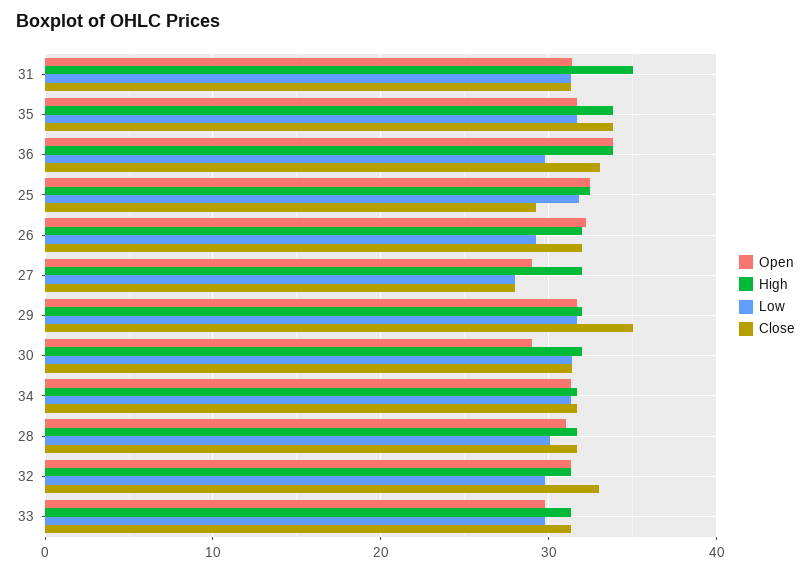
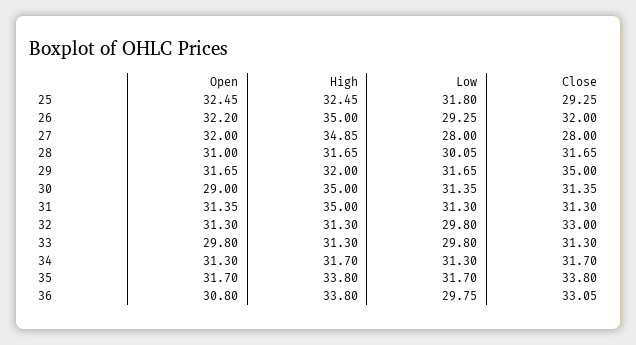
  {
    "Open": {
      "31": 31.35,
      "35": 31.7,
-     "36": 34,
+     "36": 30.8,
      "25": 32.45,
      "26": 32.2,
-     "27": 29,
+     "27": 32,
      "29": 31.65,
      "30": 29,
      "34": 31.3,
      "28": 31,
      "32": 31.3,
      "33": 29.8
    },
    "High": {
      "31": 35,
      "35": 33.8,
      "36": 33.8,
      "25": 32.45,
-     "26": 32,
+     "26": 35,
-     "27": 32,
+     "27": 34.85,
      "29": 32,
-     "30": 32,
+     "30": 35,
      "34": 31.7,
      "28": 31.65,
      "32": 31.3,
      "33": 31.3
    },
    "Low": {
      "31": 31.3,
      "35": 31.7,
      "36": 29.75,
      "25": 31.8,
      "26": 29.25,
      "27": 28,
      "29": 31.65,
      "30": 31.35,
      "34": 31.3,
      "28": 30.05,
      "32": 29.8,
      "33": 29.8
    },
    "Close": {
      "31": 31.3,
      "35": 33.8,
      "36": 33.05,
      "25": 29.25,
      "26": 32,
      "27": 28,
      "29": 35,
      "30": 31.35,
      "34": 31.7,
      "28": 31.65,
      "32": 33,
      "33": 31.3
    }
  }

